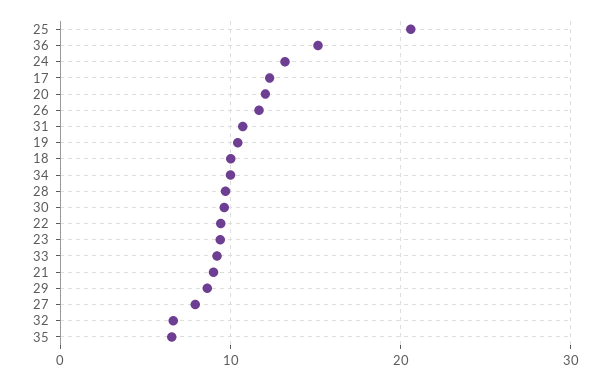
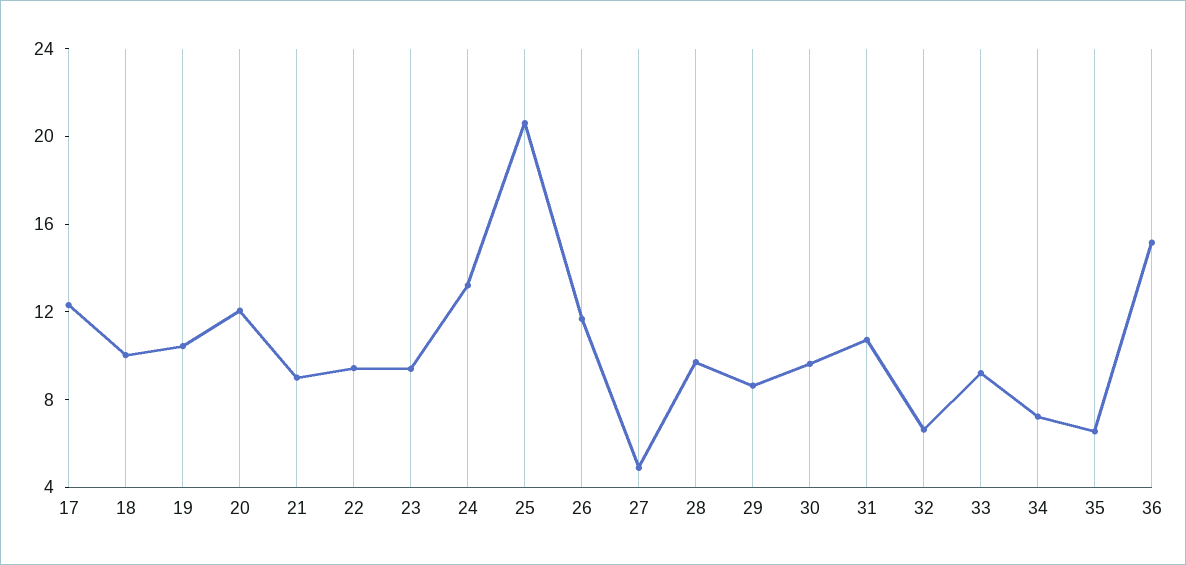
  {
    "25": 21,
    "36": 15,
    "24": 13,
    "17": 12,
    "20": 12,
    "26": 12,
    "31": 11,
    "19": 10,
    "18": 10,
-   "34": 10,
+   "34": 7,
    "28": 10,
    "30": 10,
    "22": 9,
    "23": 9,
    "33": 9,
    "21": 9,
    "29": 9,
-   "27": 8,
+   "27": 5,
    "32": 7,
    "35": 7
  }

